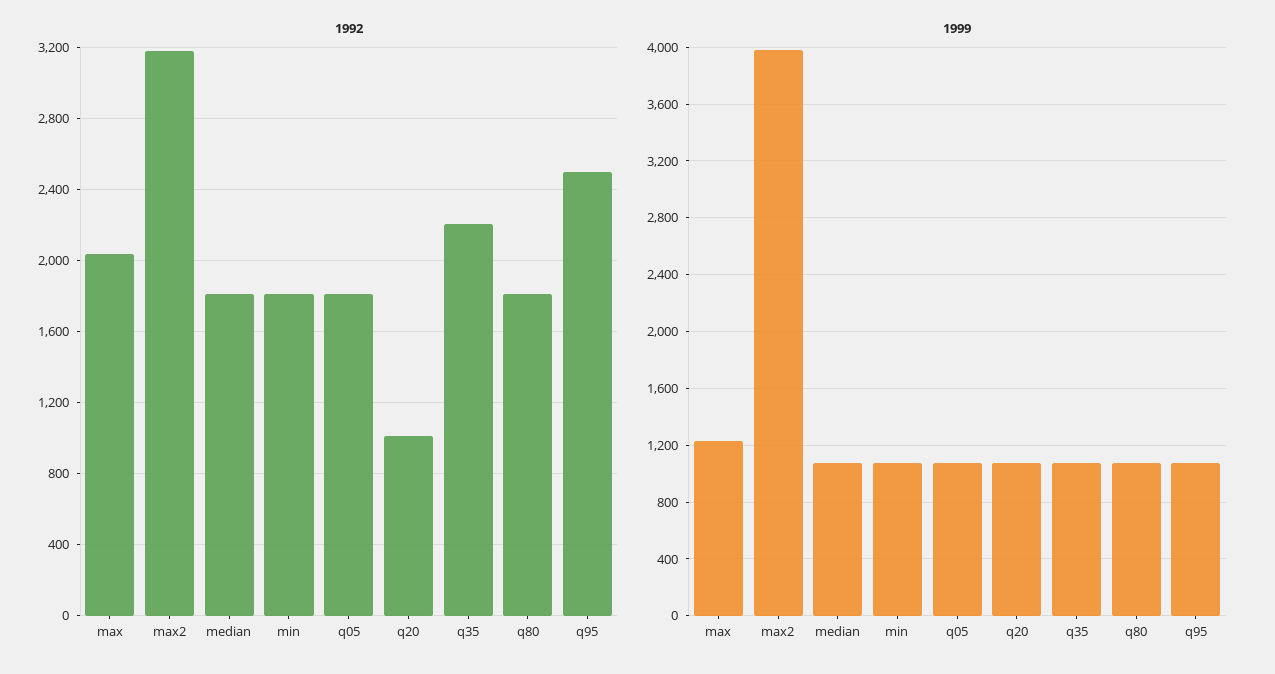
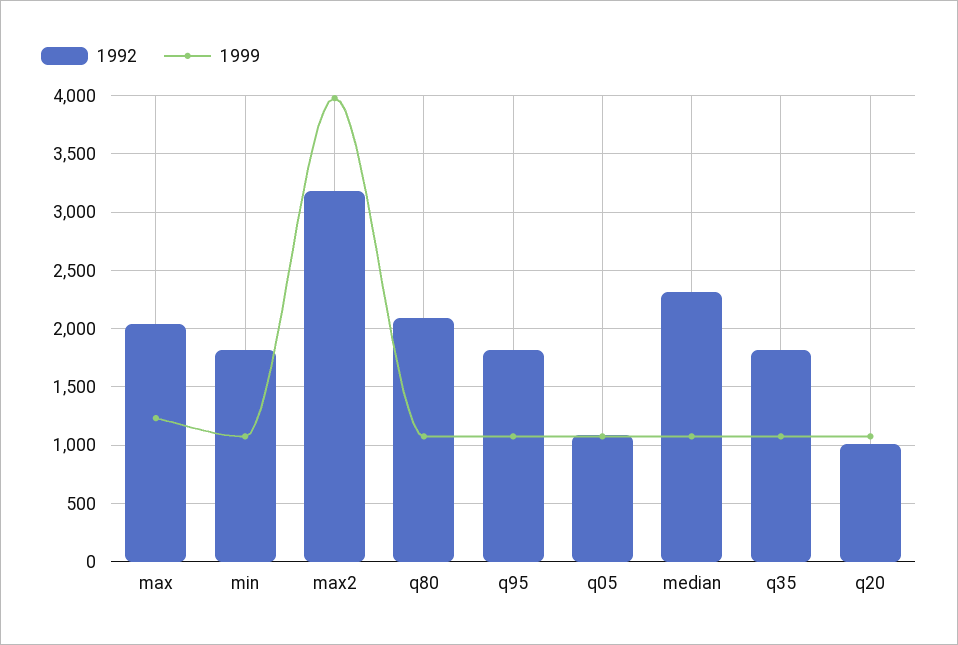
  {
    "1992": {
      "max": 2050,
      "max2": 3200,
-     "median": 1800,
+     "median": 2300,
      "min": 1800,
-     "q05": 1800,
+     "q05": 1100,
      "q20": 1000,
-     "q35": 2200,
+     "q35": 1800,
-     "q80": 1800,
+     "q80": 2100,
-     "q95": 2500
+     "q95": 1800
    },
    "1999": {
      "max": 1250,
      "max2": 4000,
      "median": 1100,
      "min": 1100,
      "q05": 1100,
      "q20": 1100,
      "q35": 1100,
      "q80": 1100,
      "q95": 1100
    }
  }

